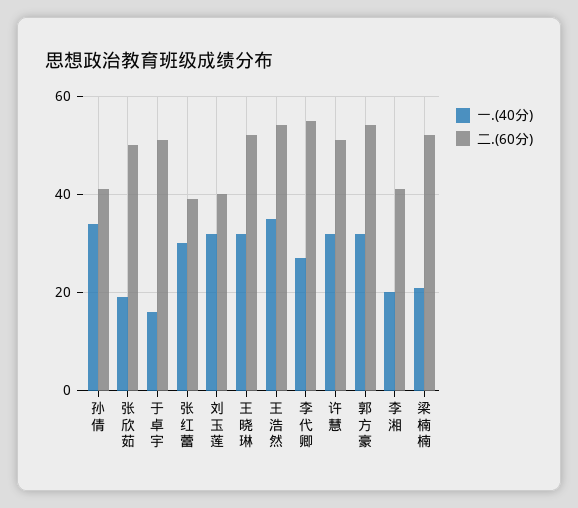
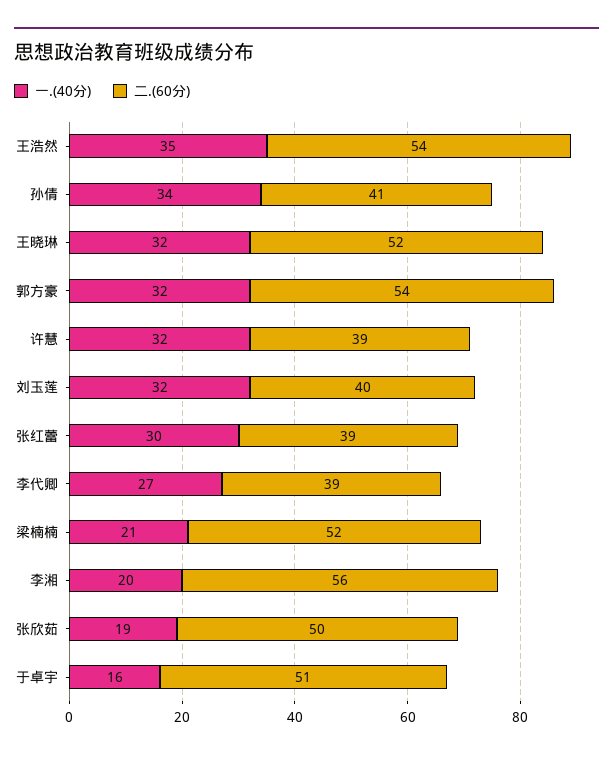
  {
    "一.(40分)": {
      "孙倩": 34,
      "张欣茹": 19,
      "于卓宇": 16,
      "张红蕾": 30,
      "刘玉莲": 32,
      "王晓琳": 32,
      "王浩然": 35,
      "李代卿": 27,
      "许慧": 32,
      "郭方豪": 32,
      "李湘": 20,
      "梁楠楠": 21
    },
    "二.(60分)": {
      "孙倩": 41,
      "张欣茹": 50,
      "于卓宇": 51,
      "张红蕾": 39,
      "刘玉莲": 40,
      "王晓琳": 52,
      "王浩然": 54,
-     "李代卿": 55,
+     "李代卿": 39,
-     "许慧": 50,
+     "许慧": 39,
      "郭方豪": 54,
-     "李湘": 40,
+     "李湘": 56,
      "梁楠楠": 52
    }
  }

